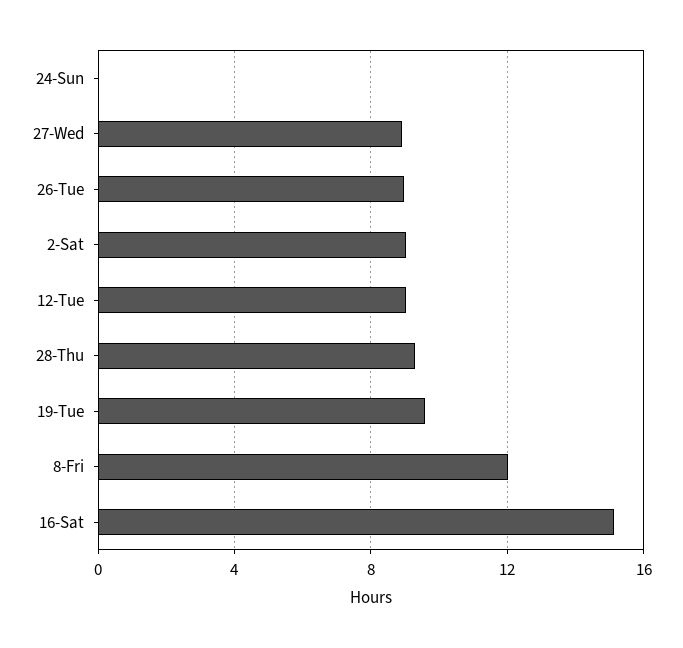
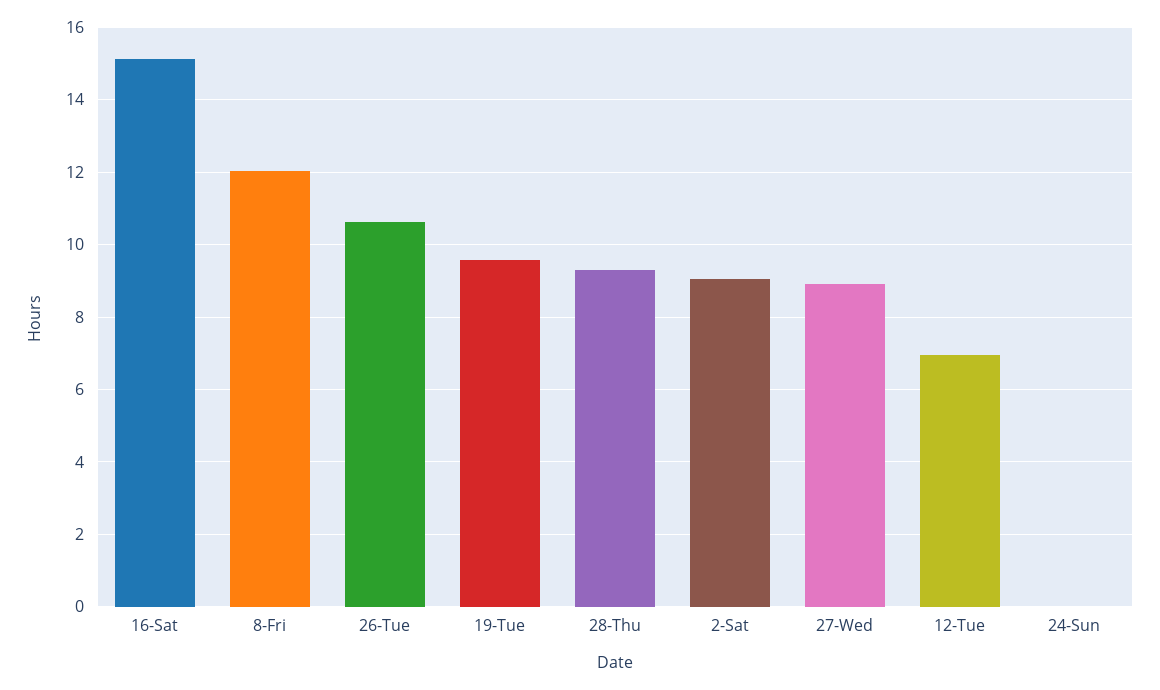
  {
    "24-Sun": 0,
    "27-Wed": 9,
-   "26-Tue": 9,
+   "26-Tue": 10.6,
    "2-Sat": 9,
-   "12-Tue": 9,
+   "12-Tue": 7,
    "28-Thu": 9.2,
    "19-Tue": 9.6,
    "8-Fri": 12,
    "16-Sat": 15.2
  }

